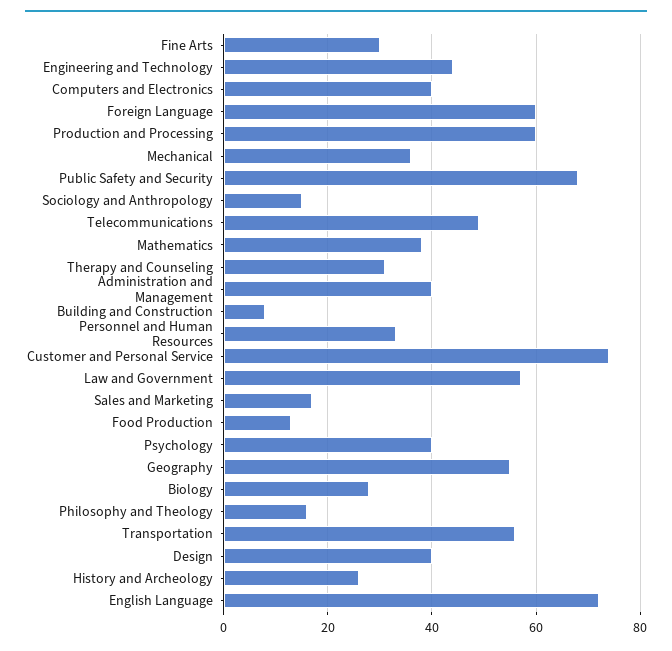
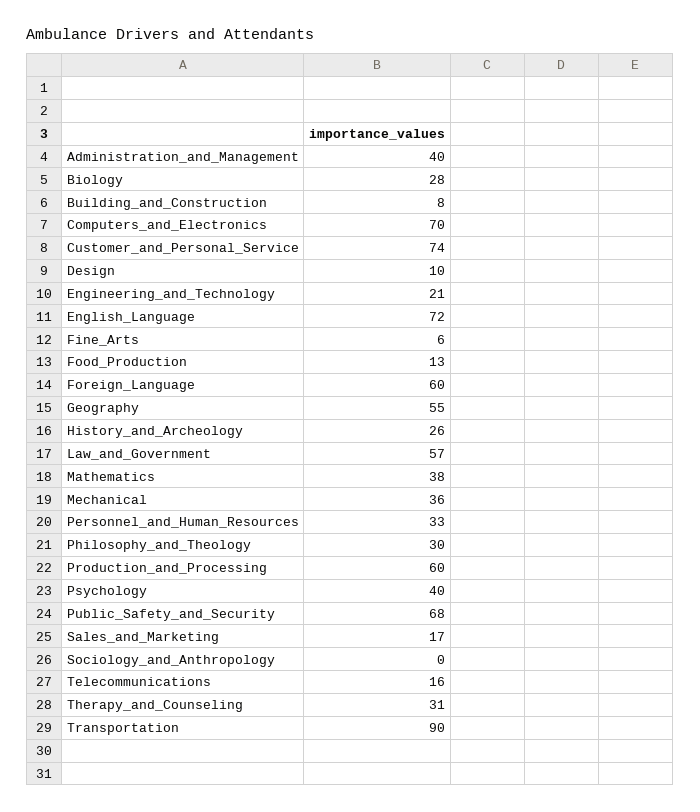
  {
-   "Fine Arts": 30,
+   "Fine Arts": 6,
-   "Engineering and Technology": 45,
+   "Engineering and Technology": 21,
-   "Computers and Electronics": 40,
+   "Computers and Electronics": 70,
    "Foreign Language": 60,
    "Production and Processing": 60,
    "Mechanical": 36,
    "Public Safety and Security": 68,
-   "Sociology and Anthropology": 15,
+   "Sociology and Anthropology": 0,
-   "Telecommunications": 50,
+   "Telecommunications": 16,
    "Mathematics": 38,
    "Therapy and Counseling": 31,
    "Administration and Management": 40,
    "Building and Construction": 8,
    "Personnel and Human Resources": 33,
    "Customer and Personal Service": 74,
    "Law and Government": 57,
    "Sales and Marketing": 17,
    "Food Production": 13,
    "Psychology": 40,
    "Geography": 55,
    "Biology": 28,
-   "Philosophy and Theology": 15,
+   "Philosophy and Theology": 30,
-   "Transportation": 55,
+   "Transportation": 90,
-   "Design": 40,
+   "Design": 10,
    "History and Archeology": 26,
    "English Language": 72
  }

